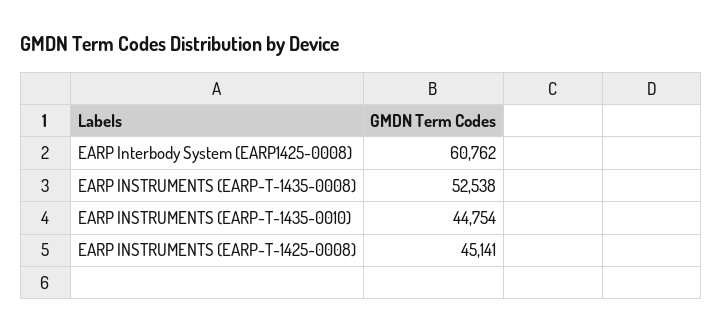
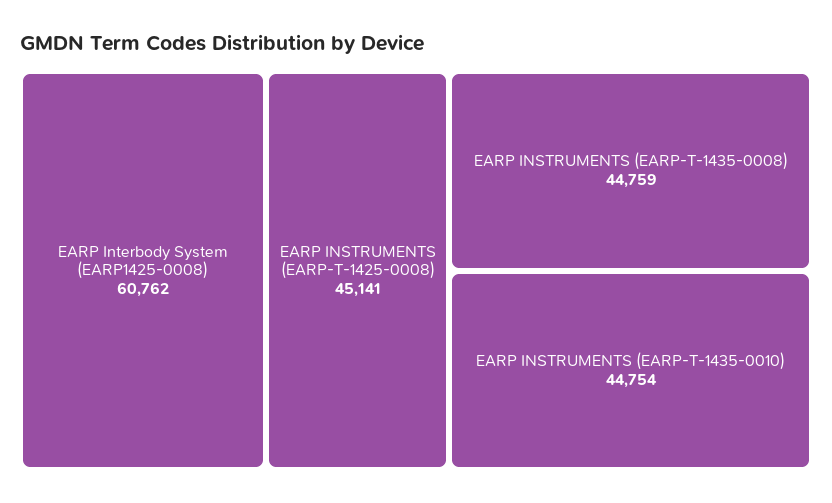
  {
    "EARP Interbody System (EARP1425-0008)": 60762,
-   "EARP INSTRUMENTS (EARP-T-1435-0008)": 52538,
+   "EARP INSTRUMENTS (EARP-T-1435-0008)": 44759,
    "EARP INSTRUMENTS (EARP-T-1435-0010)": 44754,
    "EARP INSTRUMENTS (EARP-T-1425-0008)": 45141
  }

